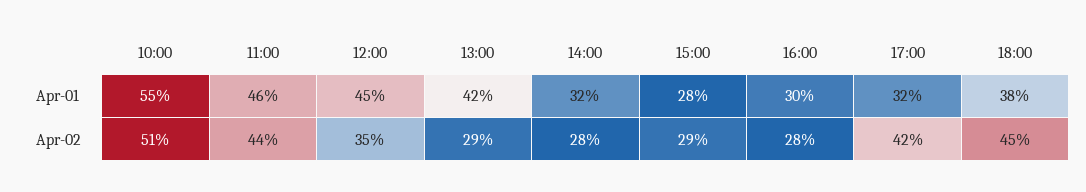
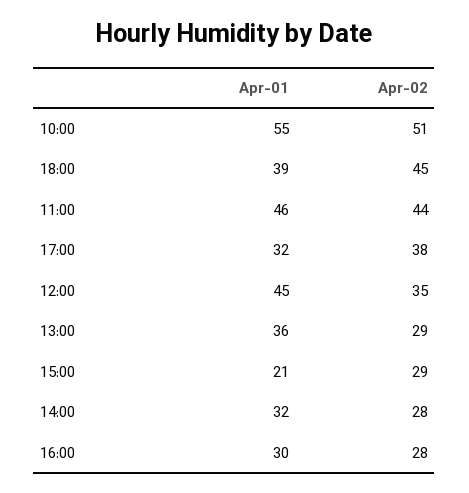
  {
    "10:00": {
      "Apr-01": 55,
      "Apr-02": 51
    },
    "11:00": {
      "Apr-01": 46,
      "Apr-02": 44
    },
    "12:00": {
      "Apr-01": 45,
      "Apr-02": 35
    },
    "13:00": {
-     "Apr-01": 42,
+     "Apr-01": 36,
      "Apr-02": 29
    },
    "14:00": {
      "Apr-01": 32,
      "Apr-02": 28
    },
    "15:00": {
-     "Apr-01": 28,
+     "Apr-01": 21,
      "Apr-02": 29
    },
    "16:00": {
      "Apr-01": 30,
      "Apr-02": 28
    },
    "17:00": {
      "Apr-01": 32,
-     "Apr-02": 42
+     "Apr-02": 38
    },
    "18:00": {
-     "Apr-01": 38,
+     "Apr-01": 39,
      "Apr-02": 45
    }
  }

